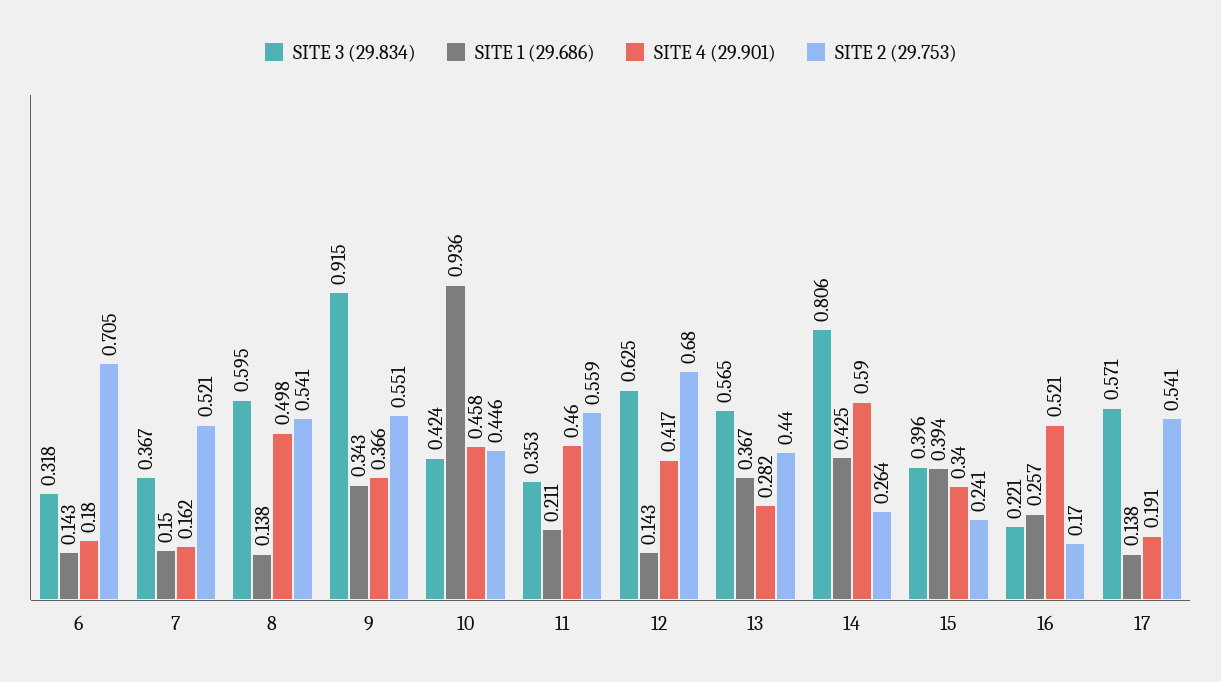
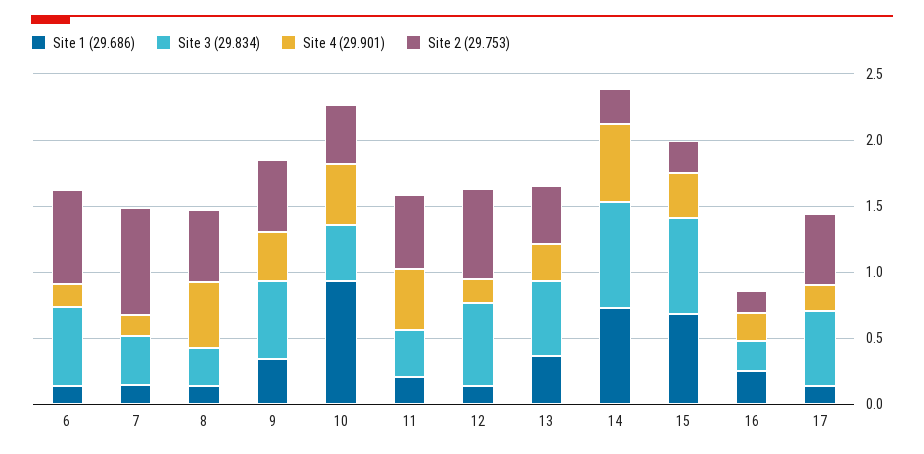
  {
    "SITE 3 (29.834)": {
-     "6": 0.318,
+     "6": 0.6,
      "7": 0.367,
-     "8": 0.595,
+     "8": 0.3,
-     "9": 0.915,
+     "9": 0.6,
      "10": 0.424,
      "11": 0.353,
      "12": 0.625,
      "13": 0.565,
      "14": 0.806,
-     "15": 0.396,
+     "15": 0.7,
      "16": 0.221,
      "17": 0.571
    },
    "SITE 1 (29.686)": {
      "6": 0.143,
      "7": 0.15,
      "8": 0.138,
      "9": 0.343,
      "10": 0.936,
      "11": 0.211,
      "12": 0.143,
      "13": 0.367,
-     "14": 0.425,
+     "14": 0.7,
-     "15": 0.394,
+     "15": 0.7,
      "16": 0.257,
      "17": 0.138
    },
    "SITE 4 (29.901)": {
      "6": 0.18,
      "7": 0.162,
      "8": 0.498,
      "9": 0.366,
      "10": 0.458,
      "11": 0.46,
-     "12": 0.417,
+     "12": 0.2,
      "13": 0.282,
      "14": 0.59,
      "15": 0.34,
-     "16": 0.521,
+     "16": 0.2,
      "17": 0.191
    },
    "SITE 2 (29.753)": {
      "6": 0.705,
-     "7": 0.521,
+     "7": 0.8,
      "8": 0.541,
      "9": 0.551,
      "10": 0.446,
      "11": 0.559,
      "12": 0.68,
      "13": 0.44,
      "14": 0.264,
      "15": 0.241,
      "16": 0.17,
      "17": 0.541
    }
  }

